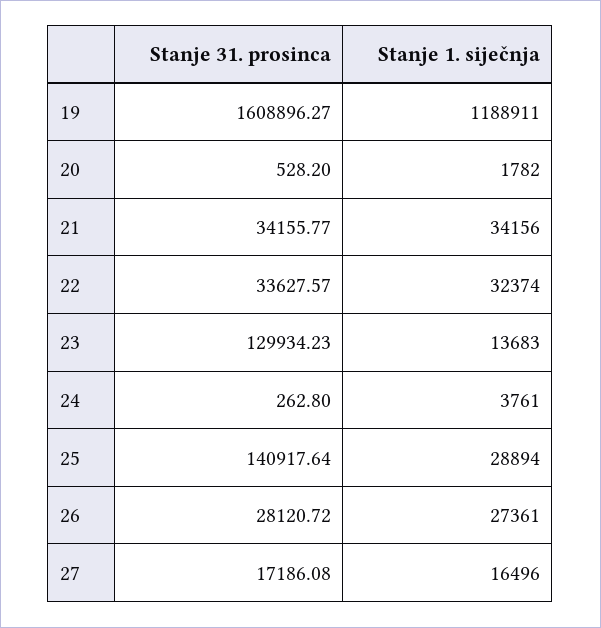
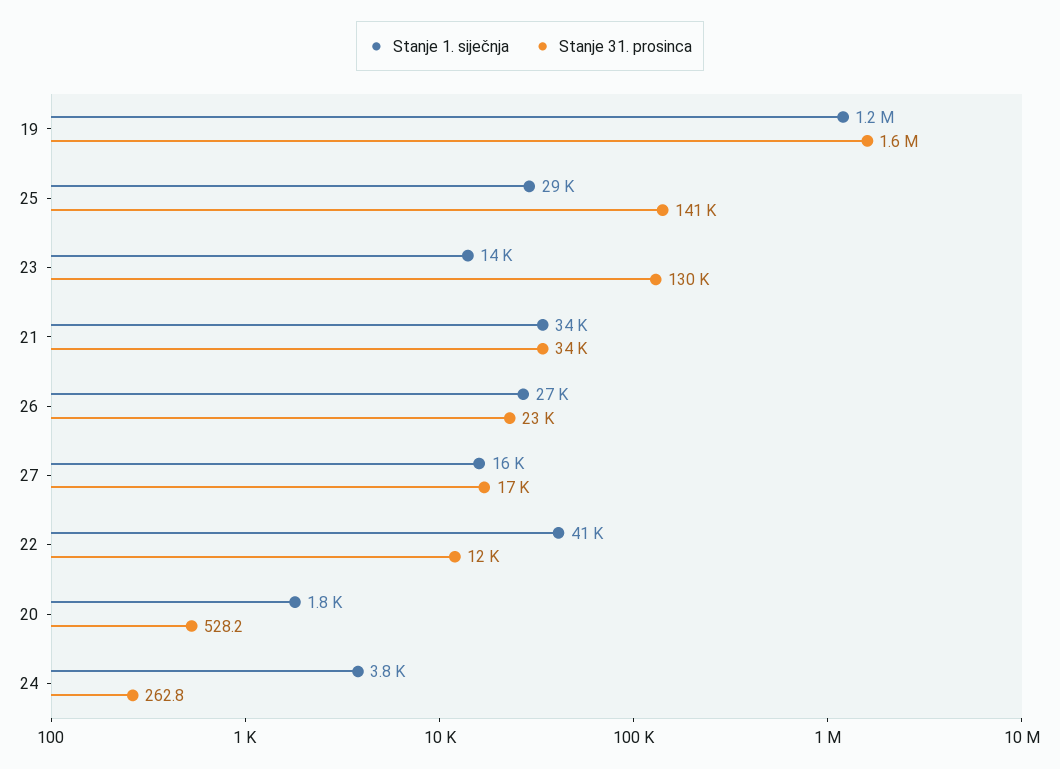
  {
    "Stanje 31. prosinca": {
      "19": 1608896.27,
      "20": 528.2,
      "21": 34155.77,
-     "22": 33627.57,
+     "22": 12000,
      "23": 129934.23,
      "24": 262.8,
      "25": 140917.64,
-     "26": 28120.72,
+     "26": 23000,
      "27": 17186.08
    },
    "Stanje 1. siječnja": {
      "19": 1188911,
      "20": 1782,
      "21": 34156,
-     "22": 32374,
+     "22": 41000,
      "23": 13683,
      "24": 3761,
      "25": 28894,
      "26": 27361,
      "27": 16496
    }
  }

